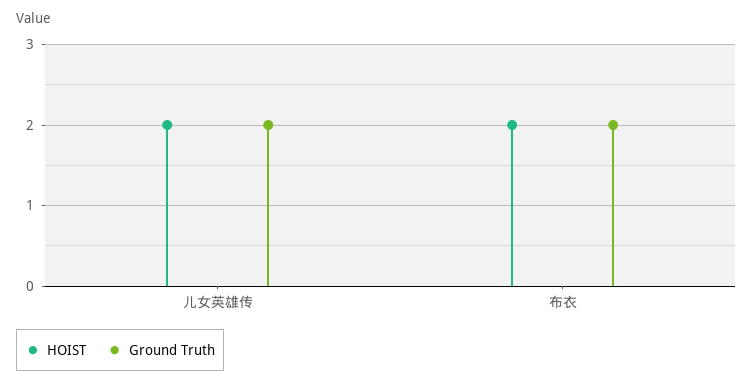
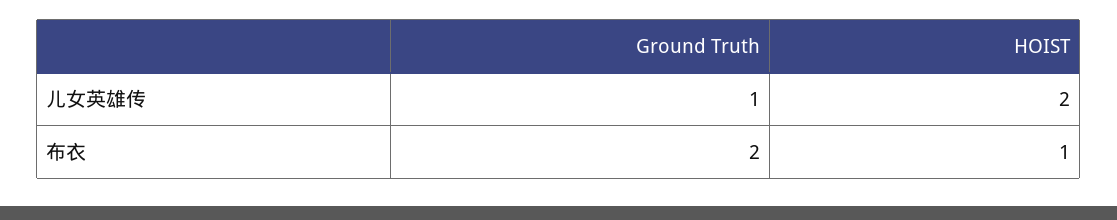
  {
    "HOIST": {
      "儿女英雄传": 2,
-     "布衣": 2
+     "布衣": 1
    },
    "Ground Truth": {
-     "儿女英雄传": 2,
+     "儿女英雄传": 1,
      "布衣": 2
    }
  }

